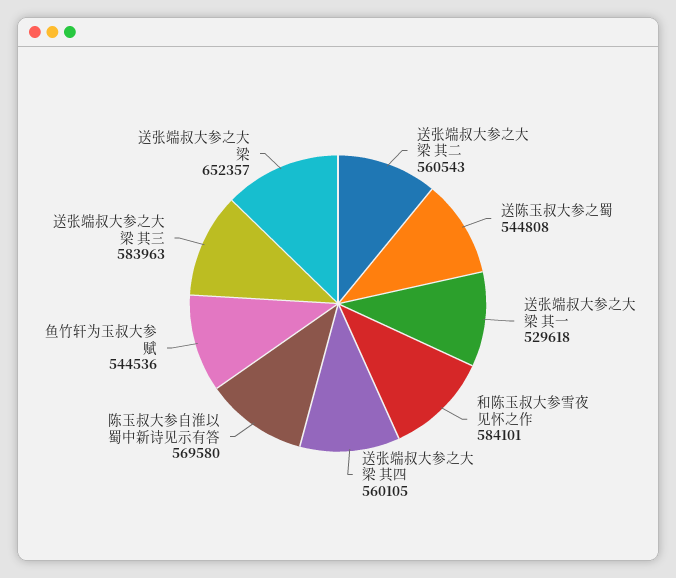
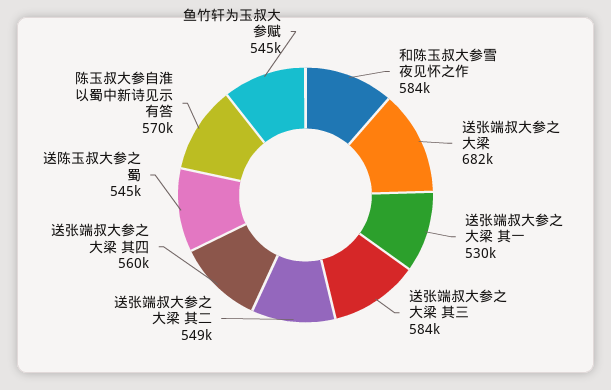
  {
-   "送张端叔大参之大梁 其二": 560543,
+   "送张端叔大参之大梁 其二": 549000,
    "送陈玉叔大参之蜀": 544808,
    "送张端叔大参之大梁 其一": 529618,
    "和陈玉叔大参雪夜见怀之作": 584101,
    "送张端叔大参之大梁 其四": 560105,
    "陈玉叔大参自淮以蜀中新诗见示有答": 569580,
    "鱼竹轩为玉叔大参赋": 544536,
    "送张端叔大参之大梁 其三": 583963,
-   "送张端叔大参之大梁": 652357
+   "送张端叔大参之大梁": 682000
  }

